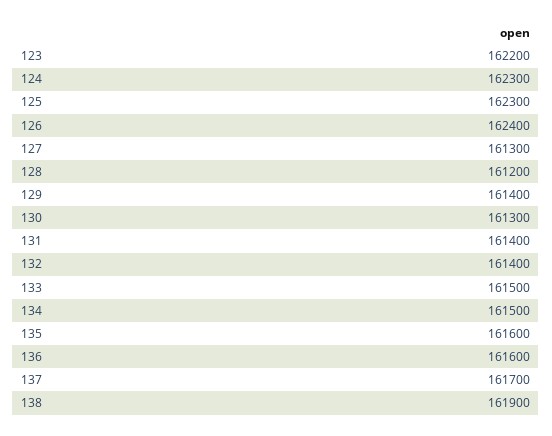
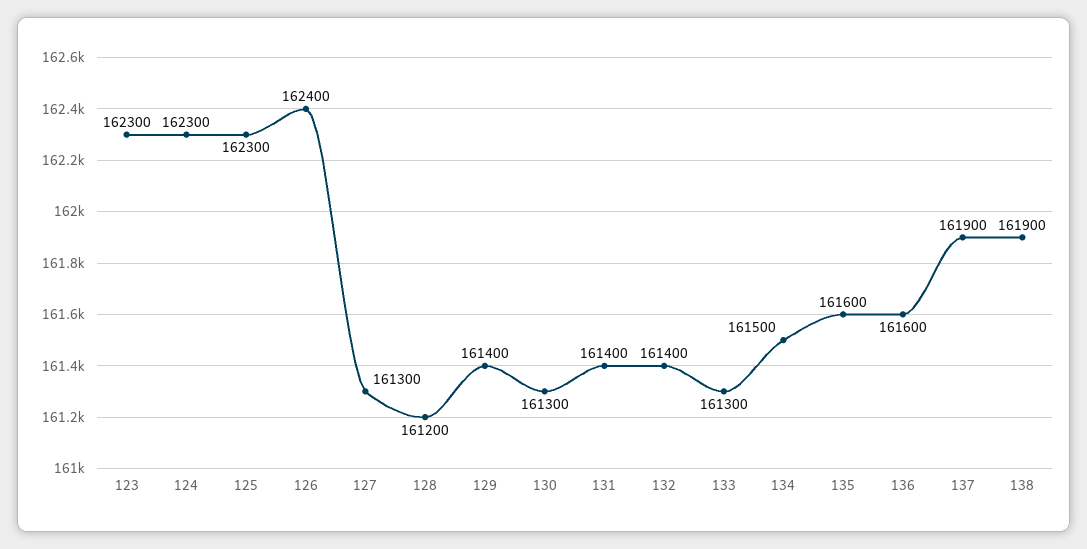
  {
-   "123": 162200,
+   "123": 162300,
    "124": 162300,
    "125": 162300,
    "126": 162400,
    "127": 161300,
    "128": 161200,
    "129": 161400,
    "130": 161300,
    "131": 161400,
    "132": 161400,
-   "133": 161500,
+   "133": 161300,
    "134": 161500,
    "135": 161600,
    "136": 161600,
-   "137": 161700,
+   "137": 161900,
    "138": 161900
  }

